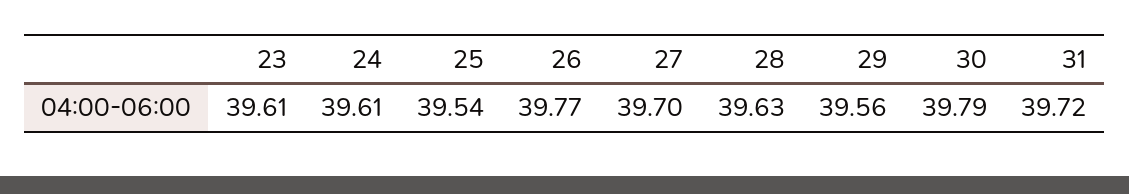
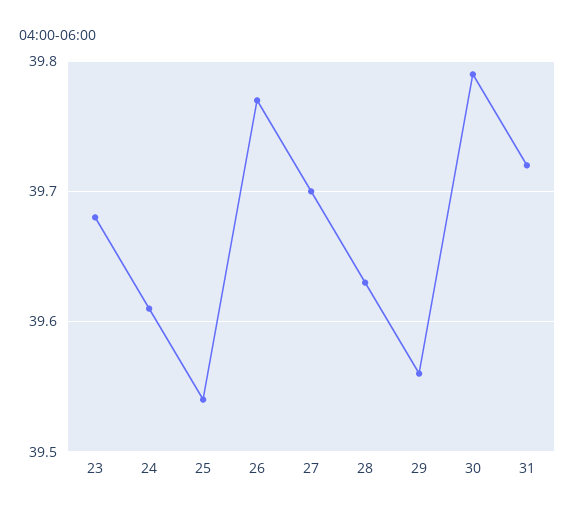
  {
-   "23": 39.61,
+   "23": 39.68,
    "24": 39.61,
    "25": 39.54,
    "26": 39.77,
    "27": 39.7,
    "28": 39.63,
    "29": 39.56,
    "30": 39.79,
    "31": 39.72
  }

